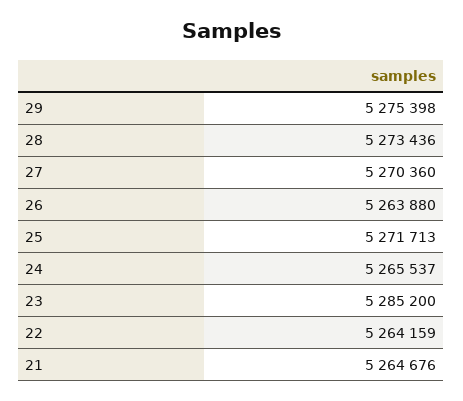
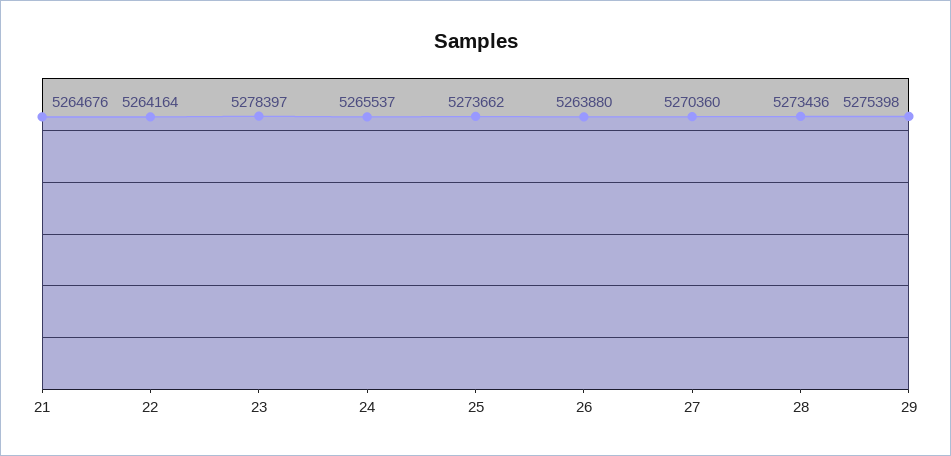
  {
    "29": 5275398,
    "28": 5273436,
    "27": 5270360,
    "26": 5263880,
-   "25": 5271713,
+   "25": 5273662,
    "24": 5265537,
-   "23": 5285200,
+   "23": 5278397,
-   "22": 5264159,
+   "22": 5264164,
    "21": 5264676
  }

